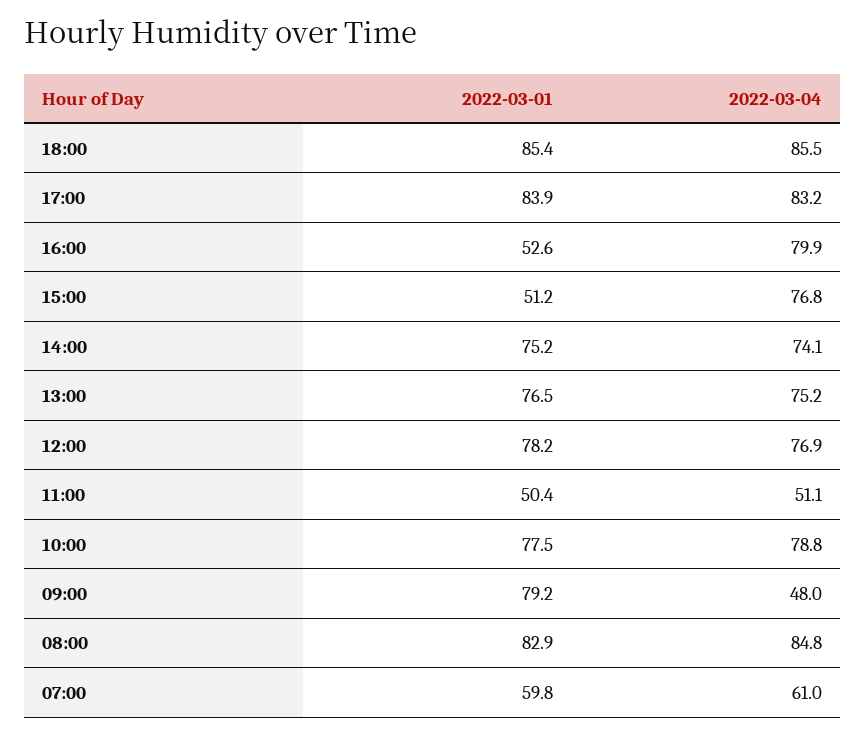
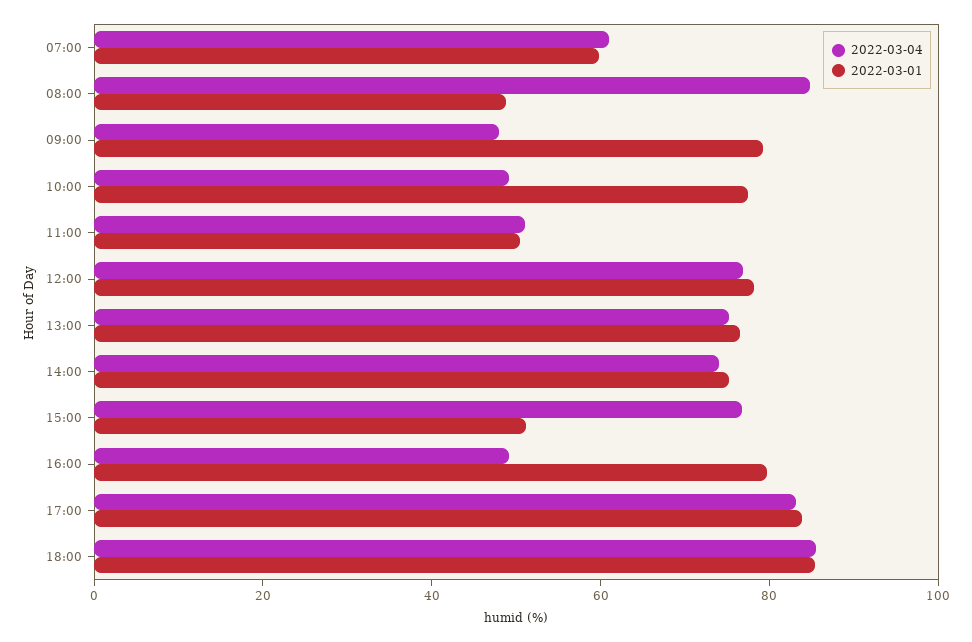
  {
    "2022-03-01": {
      "18:00": 85.4,
      "17:00": 83.9,
-     "16:00": 52.6,
+     "16:00": 80,
      "15:00": 51.2,
      "14:00": 75.2,
      "13:00": 76.5,
      "12:00": 78.2,
      "11:00": 50.4,
      "10:00": 77.5,
      "09:00": 79.2,
-     "08:00": 82.9,
+     "08:00": 50,
      "07:00": 59.8
    },
    "2022-03-04": {
      "18:00": 85.5,
      "17:00": 83.2,
-     "16:00": 79.9,
+     "16:00": 50,
      "15:00": 76.8,
      "14:00": 74.1,
      "13:00": 75.2,
      "12:00": 76.9,
      "11:00": 51.1,
-     "10:00": 78.8,
+     "10:00": 50,
      "09:00": 48,
      "08:00": 84.8,
      "07:00": 61
    }
  }

